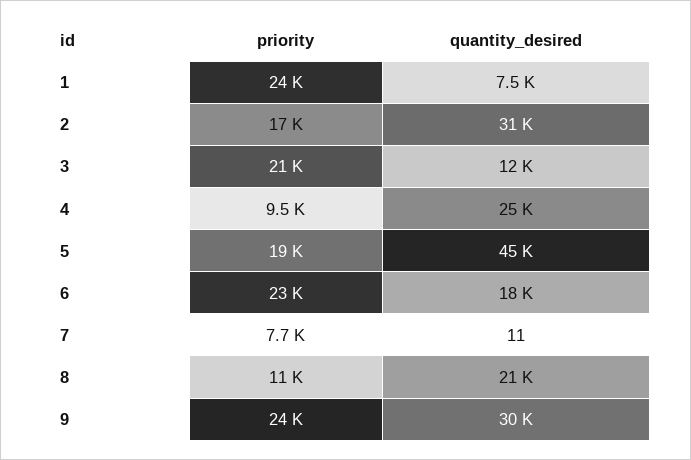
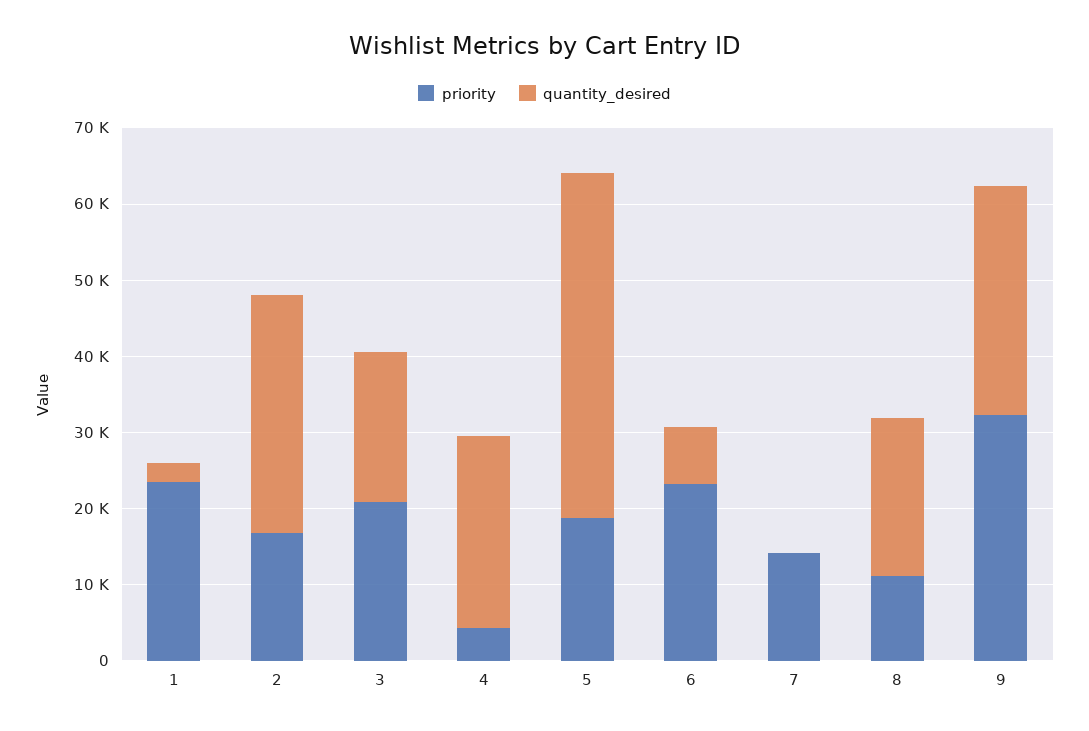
  {
    "priority": {
      "1": 24000,
      "2": 17000,
      "3": 21000,
-     "4": 9500,
+     "4": 4000,
      "5": 19000,
      "6": 23000,
-     "7": 7700,
+     "7": 14000,
      "8": 11000,
-     "9": 24000
+     "9": 32000
    },
    "quantity_desired": {
-     "1": 7500,
+     "1": 2000,
      "2": 31000,
-     "3": 12000,
+     "3": 20000,
      "4": 25000,
      "5": 45000,
-     "6": 18000,
+     "6": 8000,
      "7": 11,
      "8": 21000,
      "9": 30000
    }
  }

